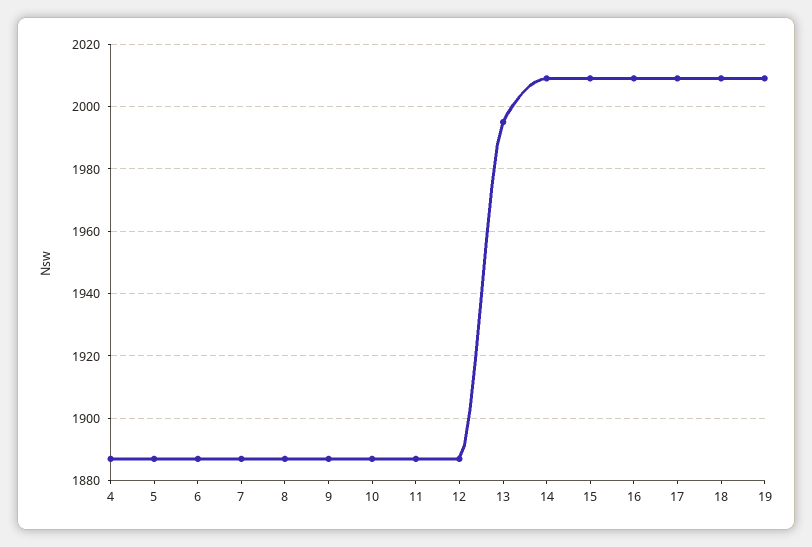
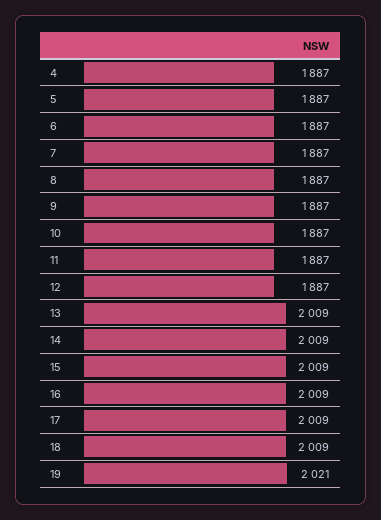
  {
    "4": 1887,
    "5": 1887,
    "6": 1887,
    "7": 1887,
    "8": 1887,
    "9": 1887,
    "10": 1887,
    "11": 1887,
    "12": 1887,
-   "13": 1995,
+   "13": 2009,
    "14": 2009,
    "15": 2009,
    "16": 2009,
    "17": 2009,
    "18": 2009,
-   "19": 2010
+   "19": 2021
  }

